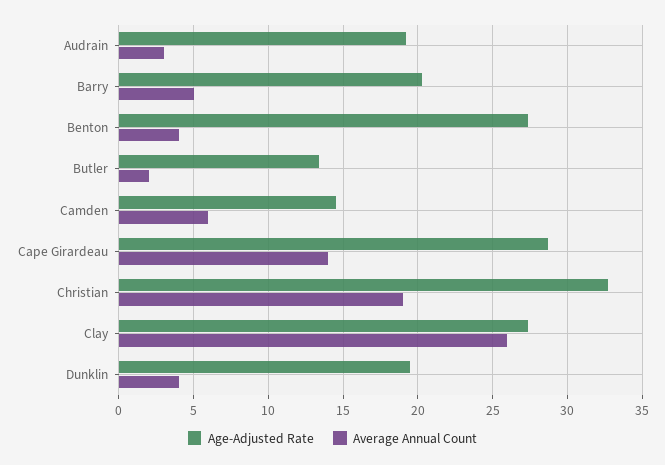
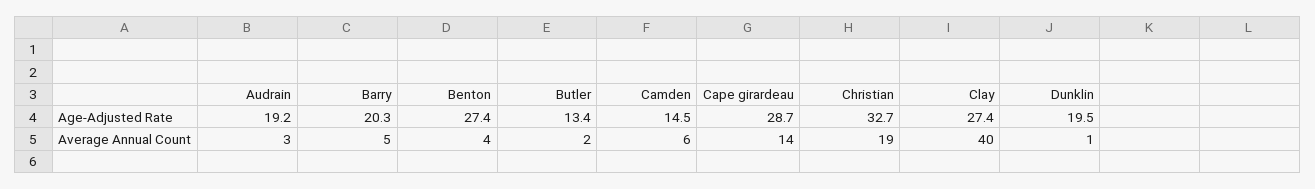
  {
    "Age-Adjusted Rate": {
      "Audrain": 19.2,
      "Barry": 20.3,
      "Benton": 27.4,
      "Butler": 13.4,
      "Camden": 14.5,
      "Cape Girardeau": 28.7,
      "Christian": 32.7,
      "Clay": 27.4,
      "Dunklin": 19.5
    },
    "Average Annual Count": {
      "Audrain": 3,
      "Barry": 5,
      "Benton": 4,
      "Butler": 2,
      "Camden": 6,
      "Cape Girardeau": 14,
      "Christian": 19,
-     "Clay": 26,
+     "Clay": 40,
-     "Dunklin": 4
+     "Dunklin": 1
    }
  }

